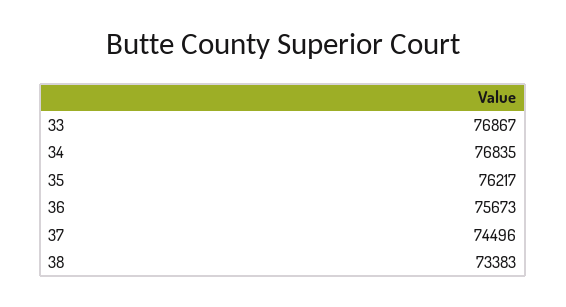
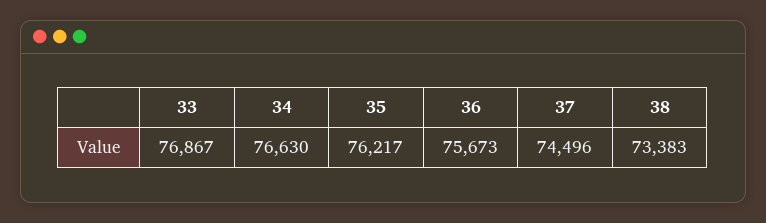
  {
    "33": 76867,
-   "34": 76835,
+   "34": 76630,
    "35": 76217,
    "36": 75673,
    "37": 74496,
    "38": 73383
  }

